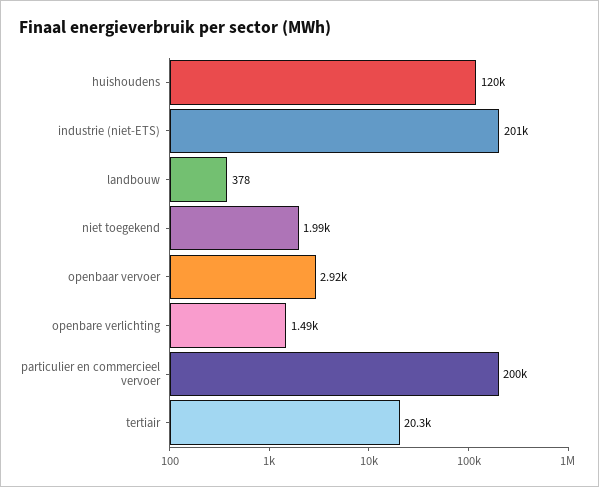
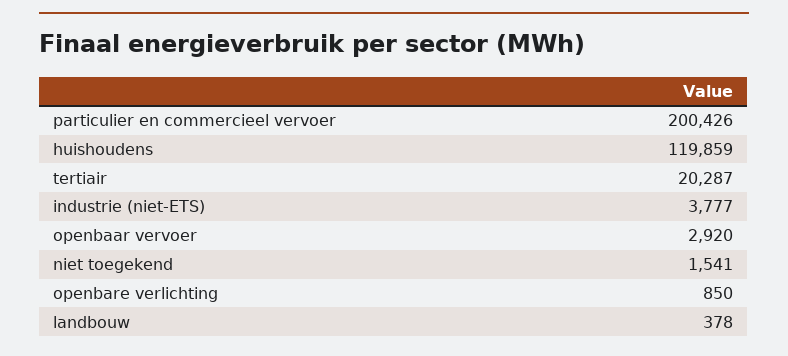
  {
    "huishoudens": 119859,
-   "industrie (niet-ETS)": 201000,
+   "industrie (niet-ETS)": 3777,
    "landbouw": 378,
-   "niet toegekend": 1990,
+   "niet toegekend": 1541,
    "openbaar vervoer": 2920,
-   "openbare verlichting": 1490,
+   "openbare verlichting": 850,
    "particulier en commercieel vervoer": 200426,
    "tertiair": 20287
  }

